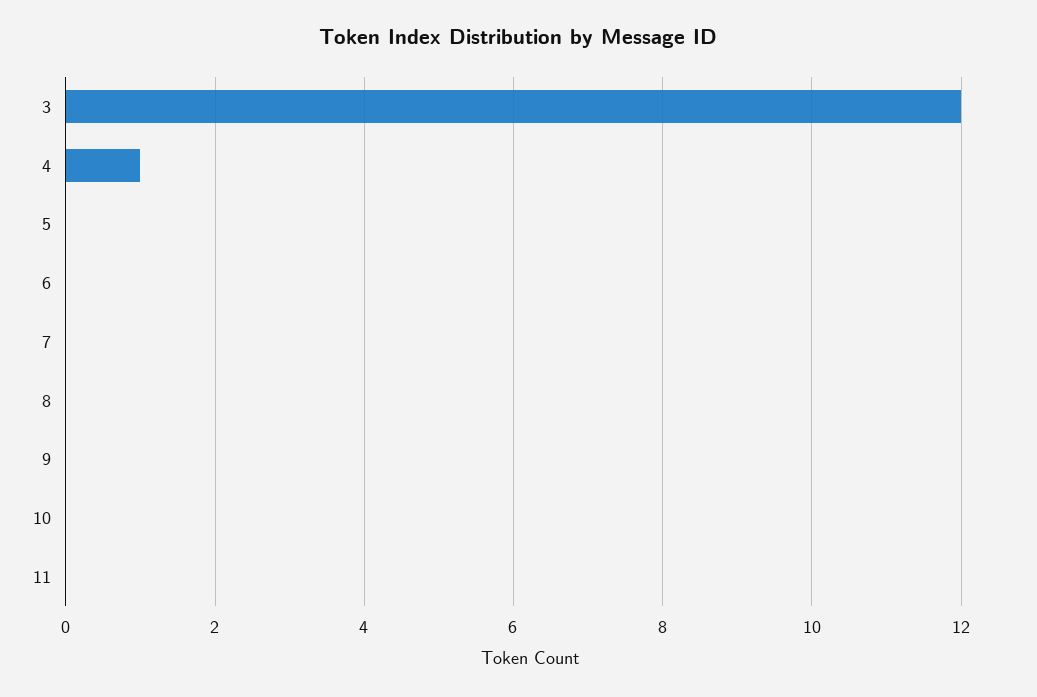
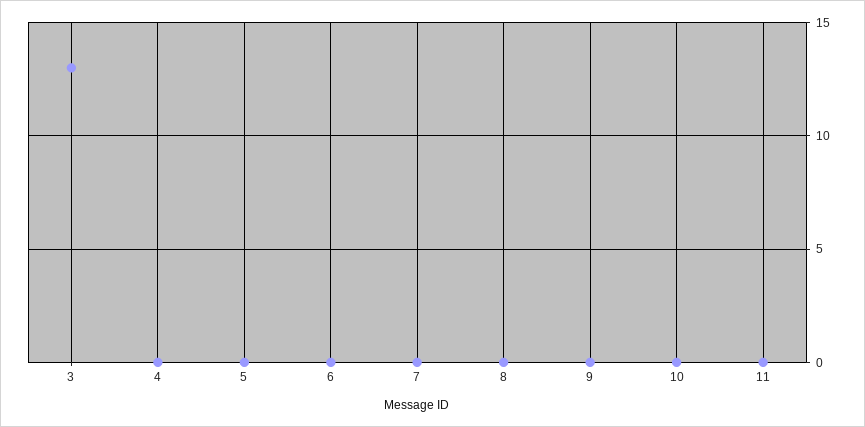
  {
-   "3": 12,
+   "3": 13,
-   "4": 1,
+   "4": 0,
    "5": 0,
    "6": 0,
    "7": 0,
    "8": 0,
    "9": 0,
    "10": 0,
    "11": 0
  }

